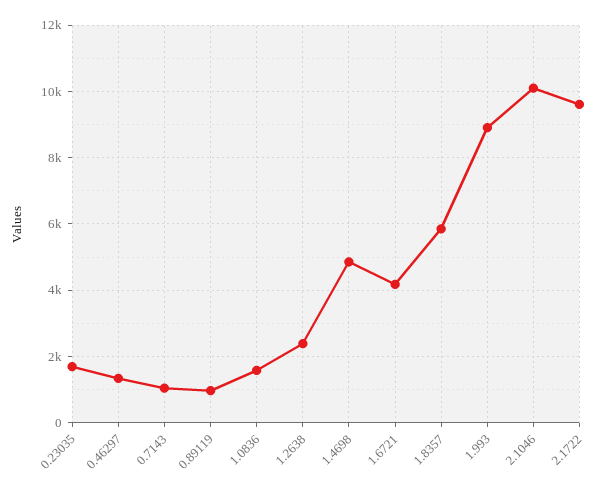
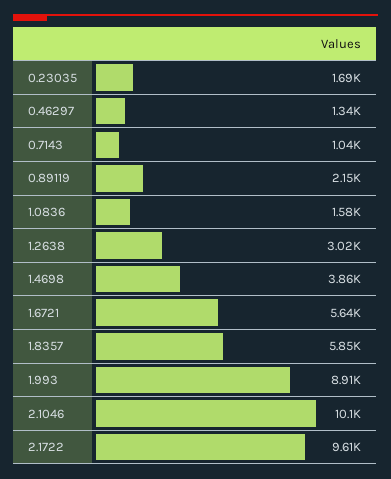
  {
    "0.23035": 1690,
    "0.46297": 1340,
    "0.7143": 1040,
-   "0.89119": 1000,
+   "0.89119": 2150,
    "1.0836": 1580,
-   "1.2638": 2400,
+   "1.2638": 3020,
-   "1.4698": 4800,
+   "1.4698": 3860,
-   "1.6721": 4200,
+   "1.6721": 5640,
    "1.8357": 5850,
    "1.993": 8910,
    "2.1046": 10100,
    "2.1722": 9610
  }

